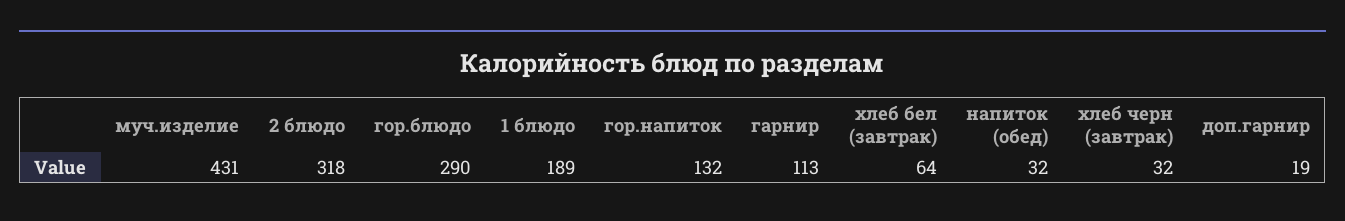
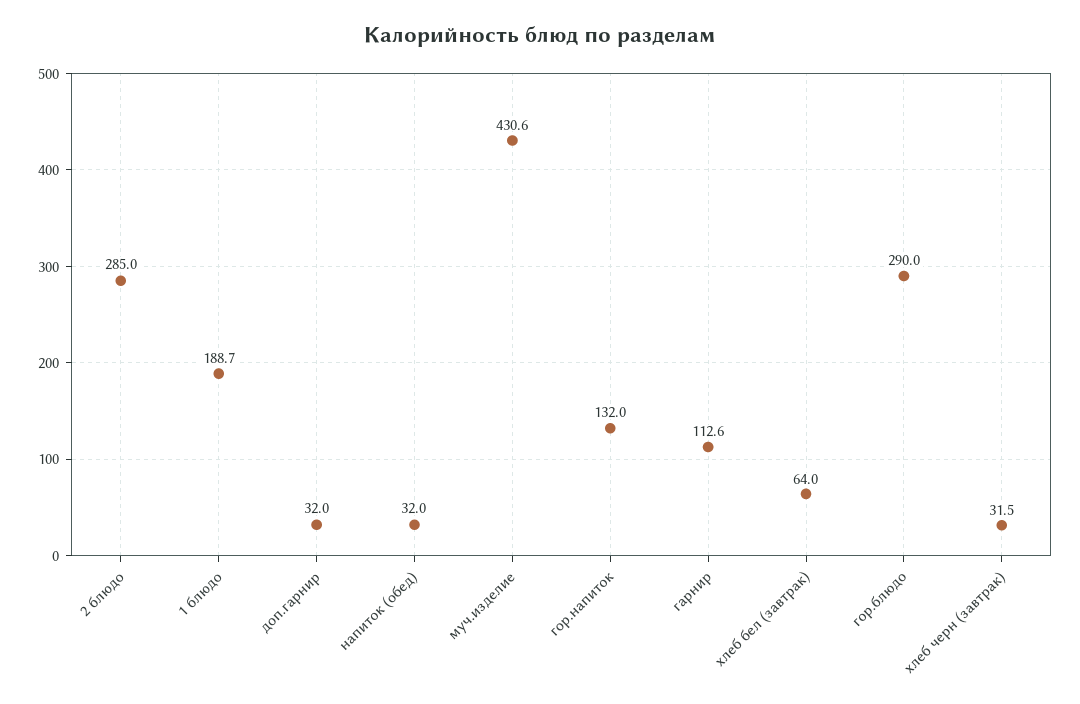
  {
    "муч.изделие": 430.6,
-   "2 блюдо": 318,
+   "2 блюдо": 285,
    "гор.блюдо": 290,
    "1 блюдо": 188.7,
    "гор.напиток": 132,
    "гарнир": 112.6,
    "хлеб бел (завтрак)": 64,
    "напиток (обед)": 32,
    "хлеб черн (завтрак)": 31.5,
-   "доп.гарнир": 19
+   "доп.гарнир": 32
  }

